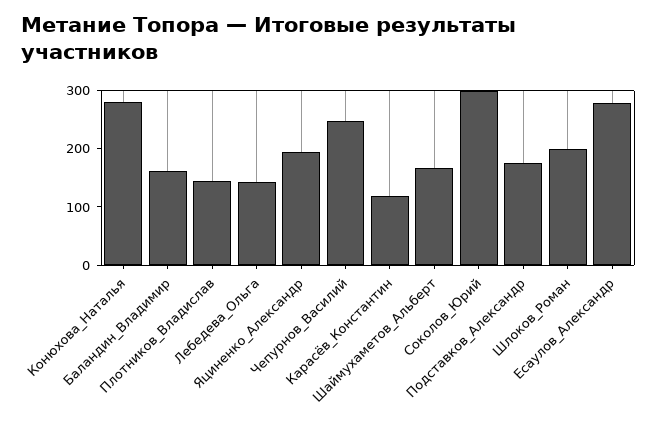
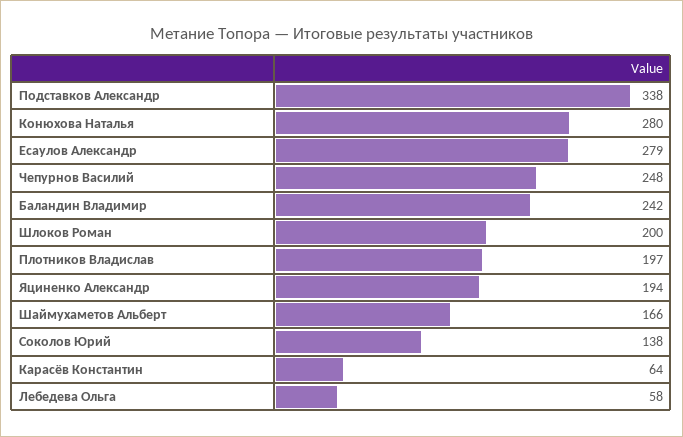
  {
    "Конюхова_Наталья": 280,
-   "Баландин_Владимир": 160,
+   "Баландин_Владимир": 242,
-   "Плотников_Владислав": 140,
+   "Плотников_Владислав": 197,
-   "Лебедева_Ольга": 140,
+   "Лебедева_Ольга": 58,
    "Яциненко_Александр": 194,
    "Чепурнов_Василий": 248,
-   "Карасёв_Константин": 120,
+   "Карасёв_Константин": 64,
    "Шаймухаметов_Альберт": 166,
-   "Соколов_Юрий": 300,
+   "Соколов_Юрий": 138,
-   "Подставков_Александр": 180,
+   "Подставков_Александр": 338,
    "Шлоков_Роман": 200,
    "Есаулов_Александр": 279
  }

